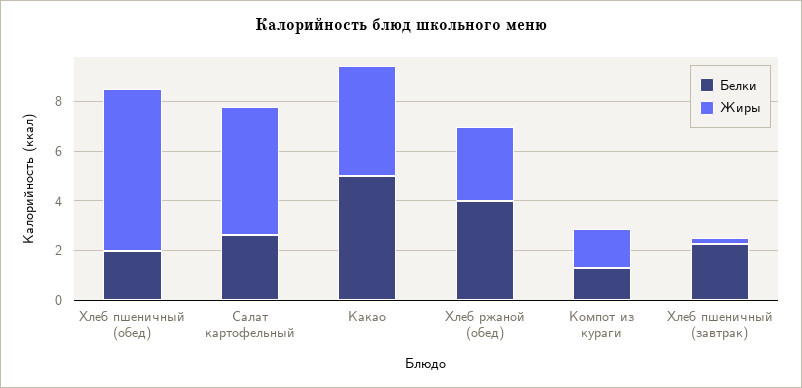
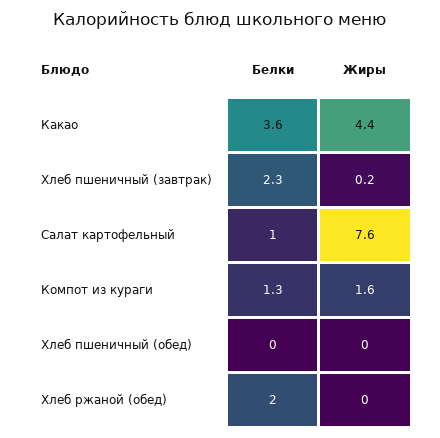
  {
    "Белки": {
-     "Хлеб пшеничный (обед)": 2,
+     "Хлеб пшеничный (обед)": 0,
-     "Салат картофельный": 2.5,
+     "Салат картофельный": 1,
-     "Какао": 5,
+     "Какао": 3.6,
-     "Хлеб ржаной (обед)": 4,
+     "Хлеб ржаной (обед)": 2,
      "Компот из кураги": 1.3,
      "Хлеб пшеничный (завтрак)": 2.3
    },
    "Жиры": {
-     "Хлеб пшеничный (обед)": 6.5,
+     "Хлеб пшеничный (обед)": 0,
-     "Салат картофельный": 5,
+     "Салат картофельный": 7.6,
      "Какао": 4.4,
-     "Хлеб ржаной (обед)": 3,
+     "Хлеб ржаной (обед)": 0,
      "Компот из кураги": 1.6,
      "Хлеб пшеничный (завтрак)": 0.2
    }
  }

